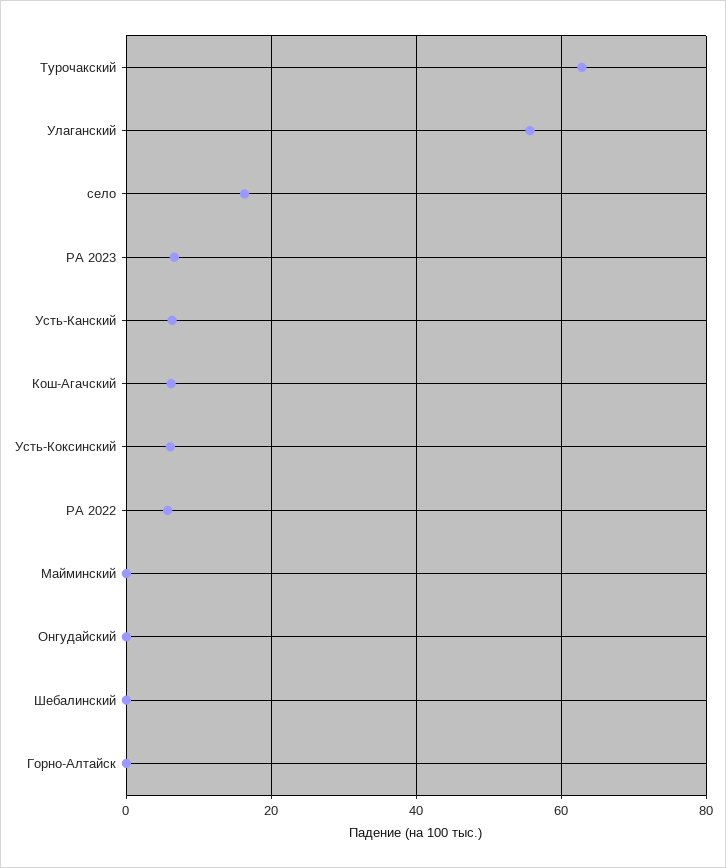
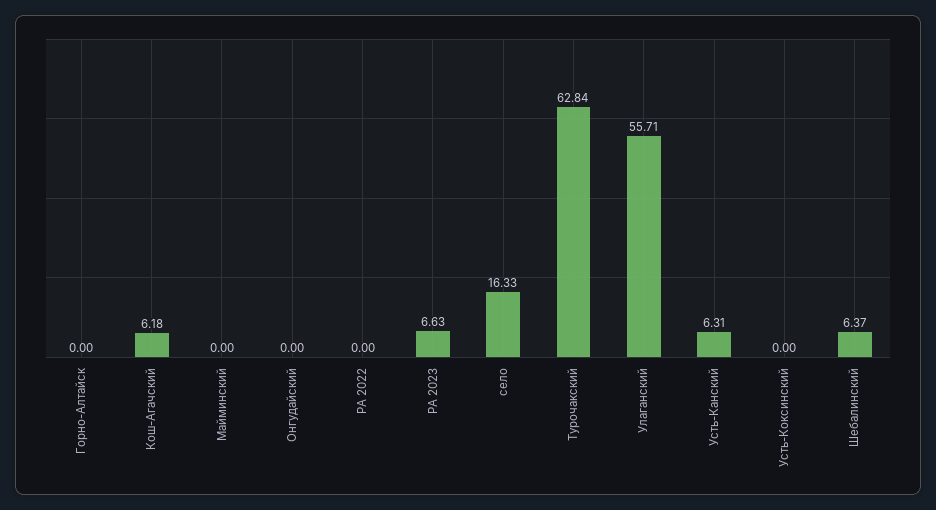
  {
    "Турочакский": 62.84,
    "Улаганский": 55.71,
    "село": 16.33,
    "РА 2023": 6.63,
    "Усть-Канский": 6.31,
    "Кош-Агачский": 6.18,
-   "Усть-Коксинский": 6,
+   "Усть-Коксинский": 0,
-   "РА 2022": 6,
+   "РА 2022": 0,
    "Майминский": 0,
    "Онгудайский": 0,
-   "Шебалинский": 0,
+   "Шебалинский": 6.37,
    "Горно-Алтайск": 0
  }

